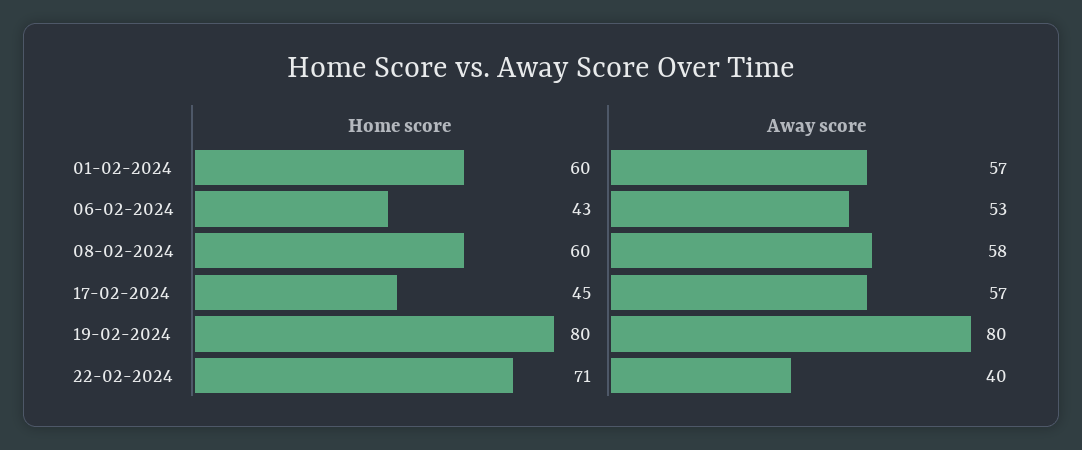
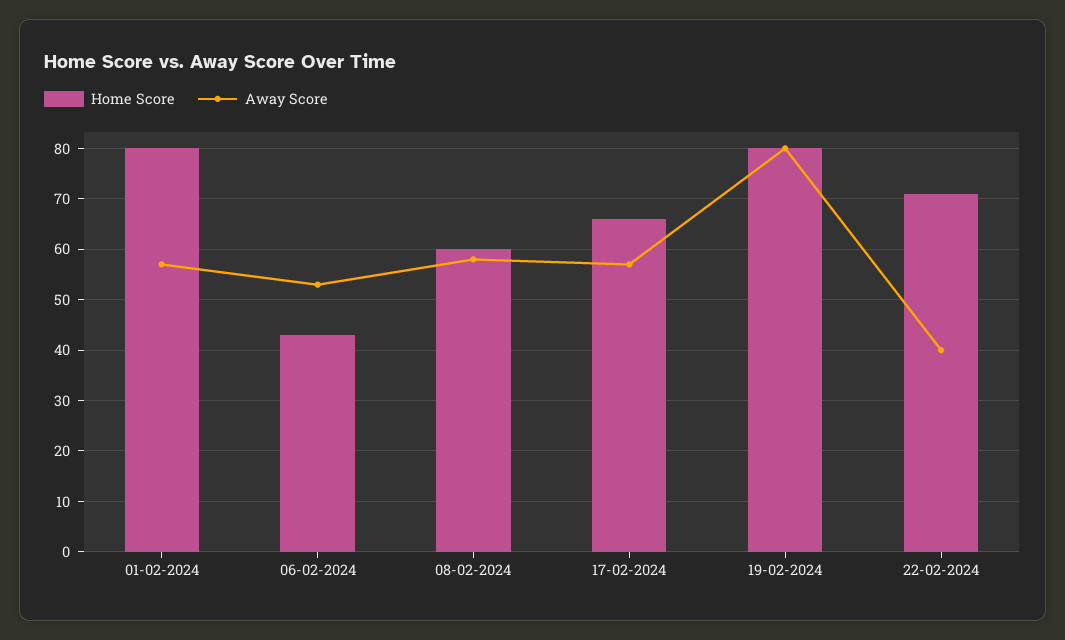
  {
    "Home score": {
-     "01-02-2024": 60,
+     "01-02-2024": 80,
      "06-02-2024": 43,
      "08-02-2024": 60,
-     "17-02-2024": 45,
+     "17-02-2024": 65,
      "19-02-2024": 80,
      "22-02-2024": 71
    },
    "Away score": {
      "01-02-2024": 57,
      "06-02-2024": 53,
      "08-02-2024": 58,
      "17-02-2024": 57,
      "19-02-2024": 80,
      "22-02-2024": 40
    }
  }

